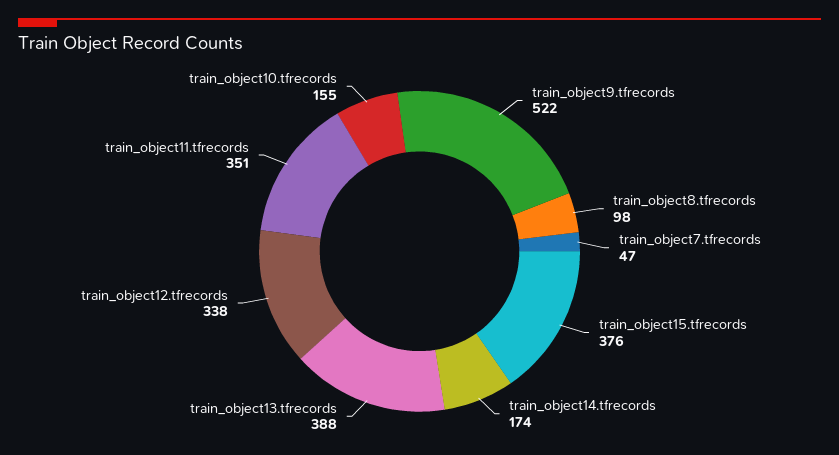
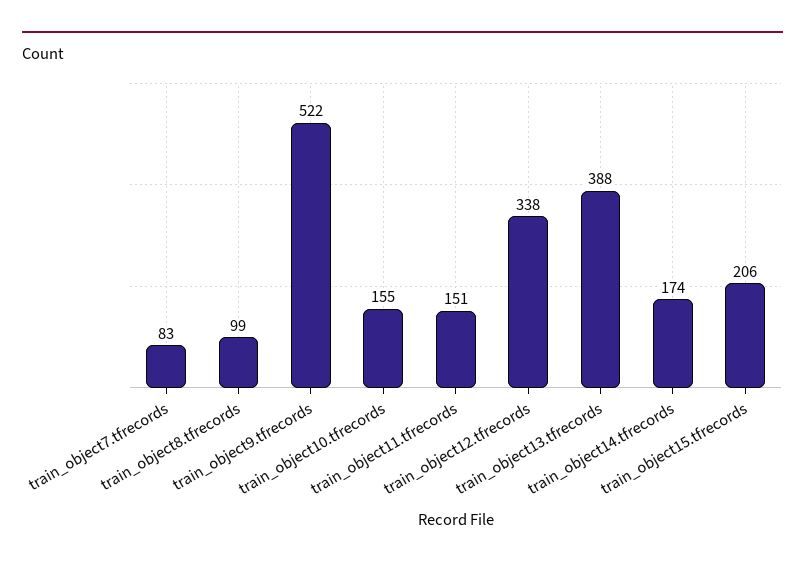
  {
    "train_object9.tfrecords": 522,
-   "train_object8.tfrecords": 98,
+   "train_object8.tfrecords": 99,
-   "train_object7.tfrecords": 47,
+   "train_object7.tfrecords": 83,
-   "train_object15.tfrecords": 376,
+   "train_object15.tfrecords": 206,
    "train_object14.tfrecords": 174,
    "train_object13.tfrecords": 388,
    "train_object12.tfrecords": 338,
-   "train_object11.tfrecords": 351,
+   "train_object11.tfrecords": 151,
    "train_object10.tfrecords": 155
  }

